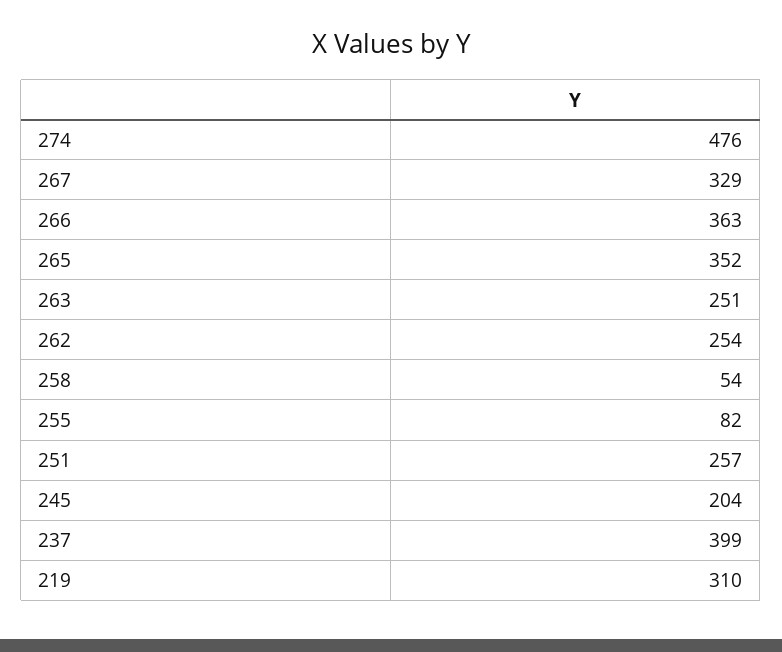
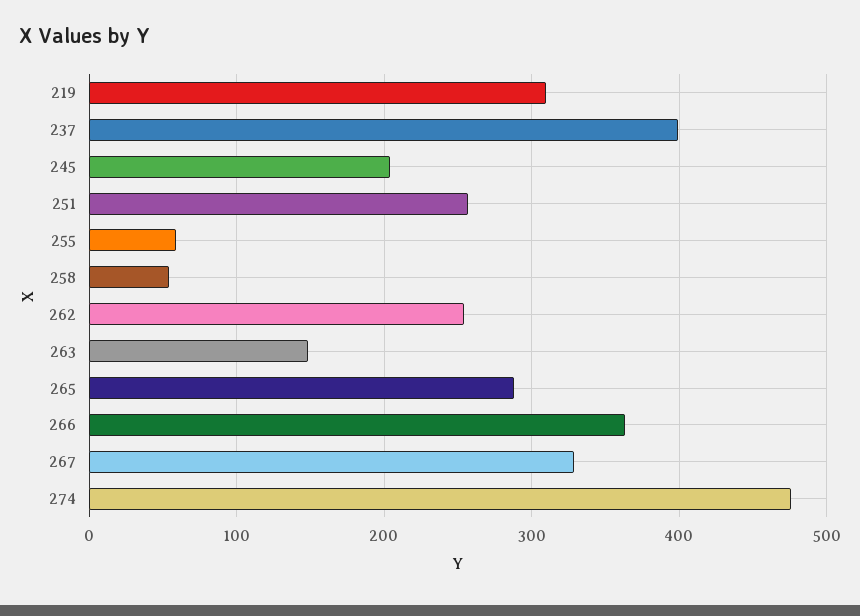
  {
    "274": 476,
    "267": 329,
    "266": 363,
-   "265": 352,
+   "265": 290,
-   "263": 251,
+   "263": 150,
    "262": 254,
    "258": 54,
-   "255": 82,
+   "255": 60,
    "251": 257,
    "245": 204,
    "237": 399,
    "219": 310
  }

